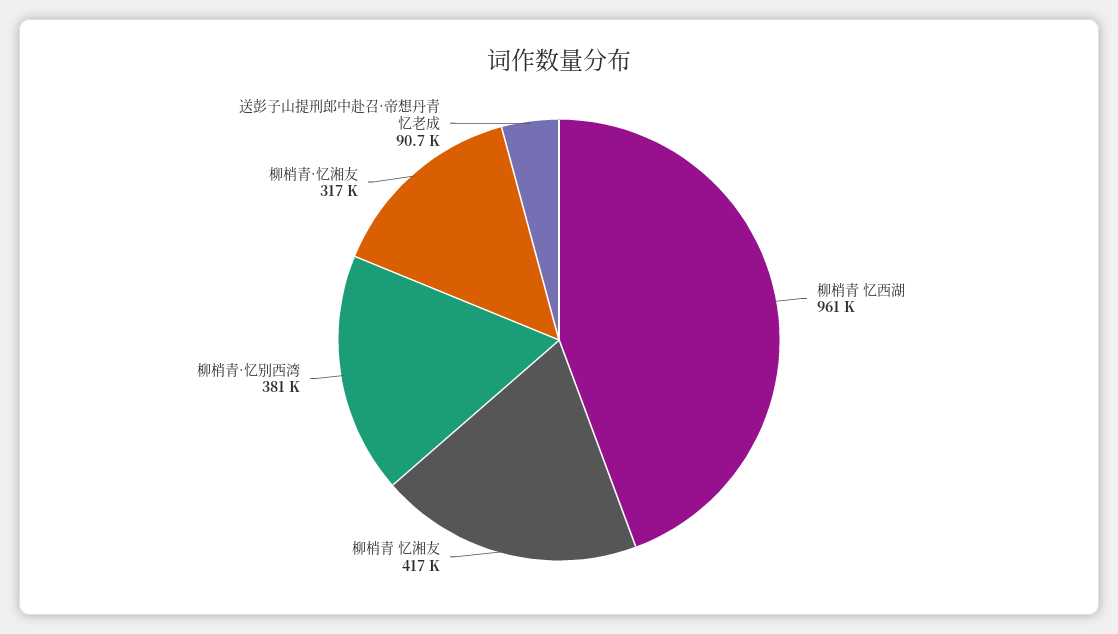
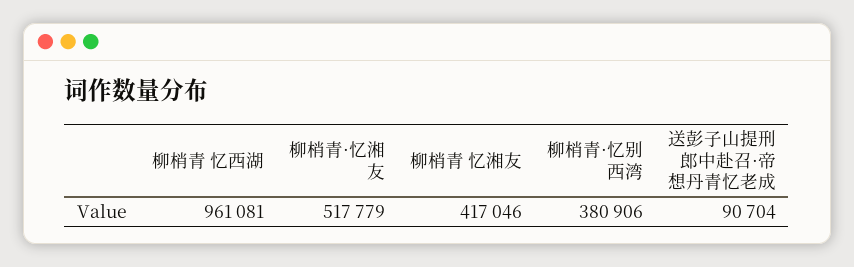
  {
    "柳梢青 忆西湖": 961081,
    "柳梢青 忆湘友": 417046,
    "柳梢青·忆别西湾": 380906,
-   "柳梢青·忆湘友": 317000,
+   "柳梢青·忆湘友": 517779,
    "送彭子山提刑郎中赴召·帝想丹青忆老成": 90704
  }

